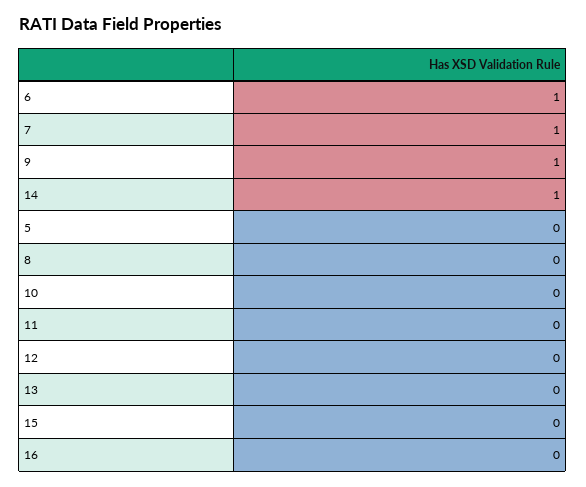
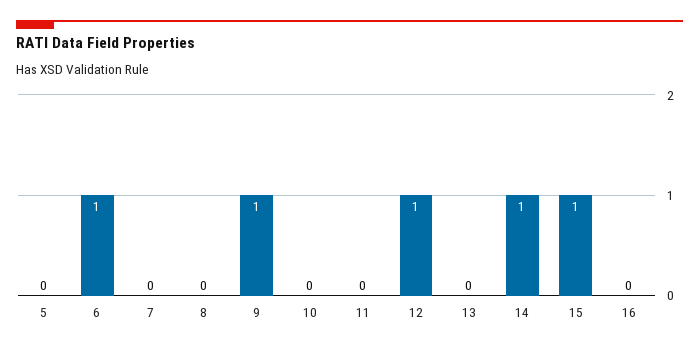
  {
    "6": 1,
-   "7": 1,
+   "7": 0,
    "9": 1,
    "14": 1,
    "5": 0,
    "8": 0,
    "10": 0,
    "11": 0,
-   "12": 0,
+   "12": 1,
    "13": 0,
-   "15": 0,
+   "15": 1,
    "16": 0
  }

